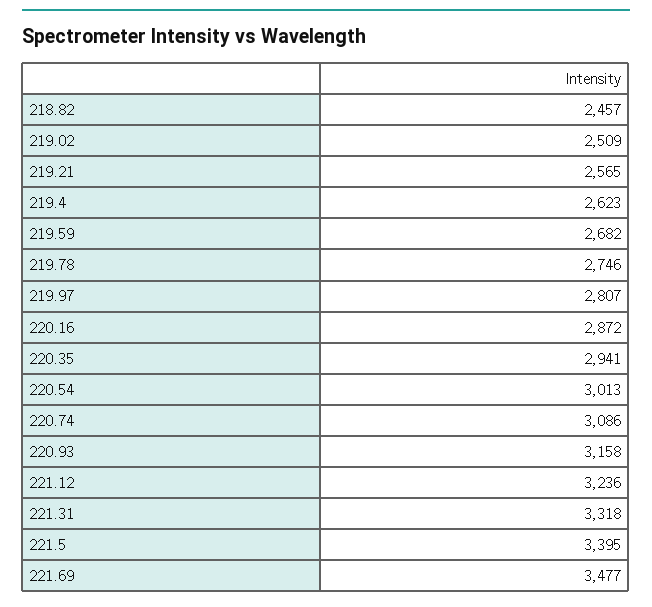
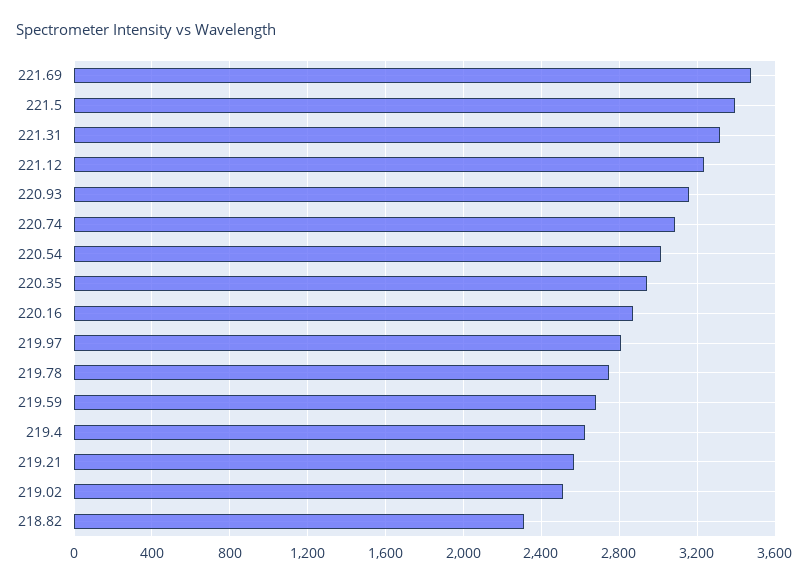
  {
-   "218.82": 2457,
+   "218.82": 2300,
    "219.02": 2509,
    "219.21": 2565,
    "219.4": 2623,
    "219.59": 2682,
    "219.78": 2746,
    "219.97": 2807,
    "220.16": 2872,
    "220.35": 2941,
    "220.54": 3013,
    "220.74": 3086,
    "220.93": 3158,
    "221.12": 3236,
    "221.31": 3318,
    "221.5": 3395,
    "221.69": 3477
  }

